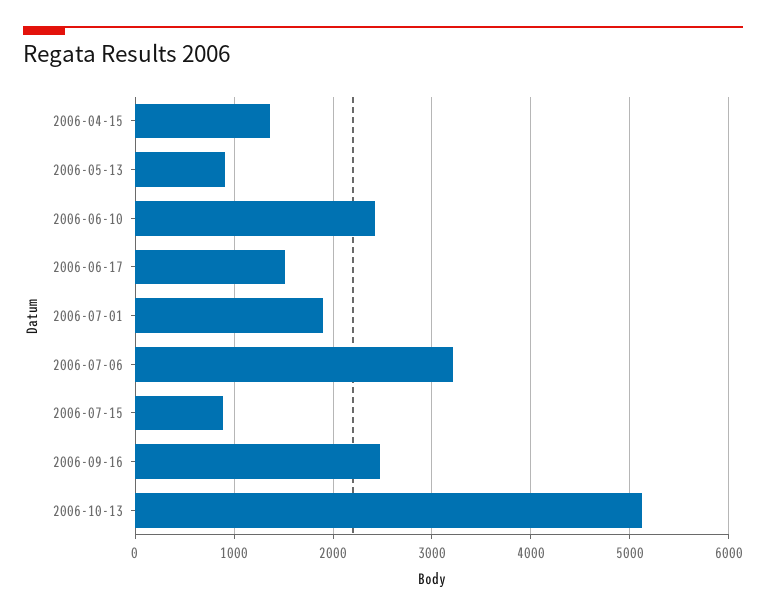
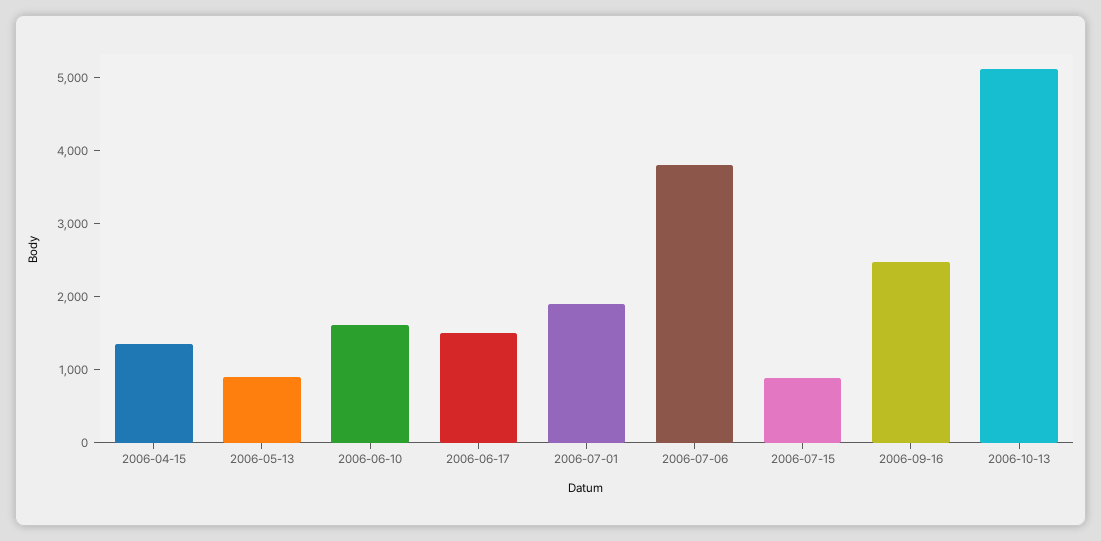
  {
    "2006-04-15": 1400,
    "2006-05-13": 900,
-   "2006-06-10": 2400,
+   "2006-06-10": 1600,
    "2006-06-17": 1500,
    "2006-07-01": 1900,
-   "2006-07-06": 3200,
+   "2006-07-06": 3800,
    "2006-07-15": 900,
    "2006-09-16": 2500,
    "2006-10-13": 5100
  }

